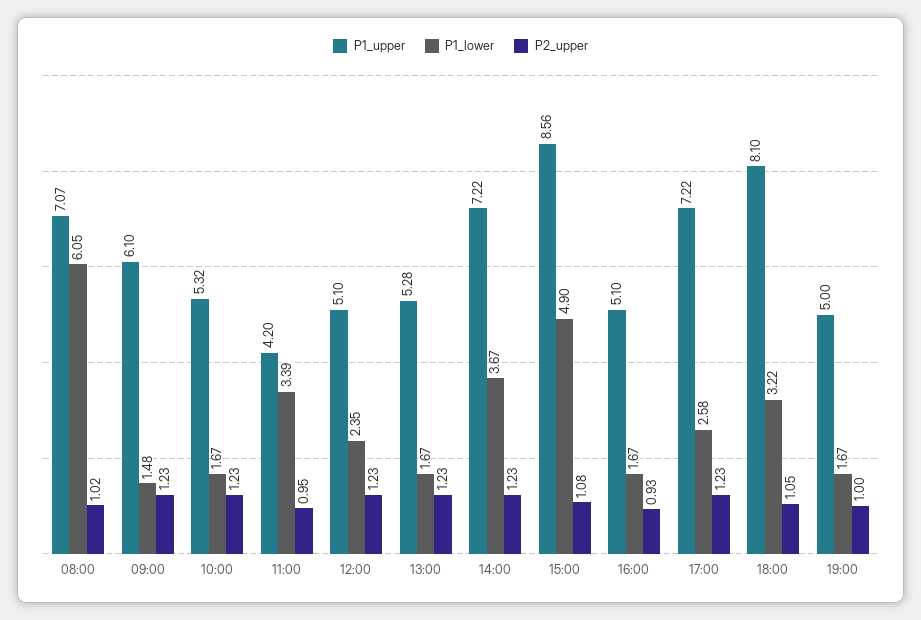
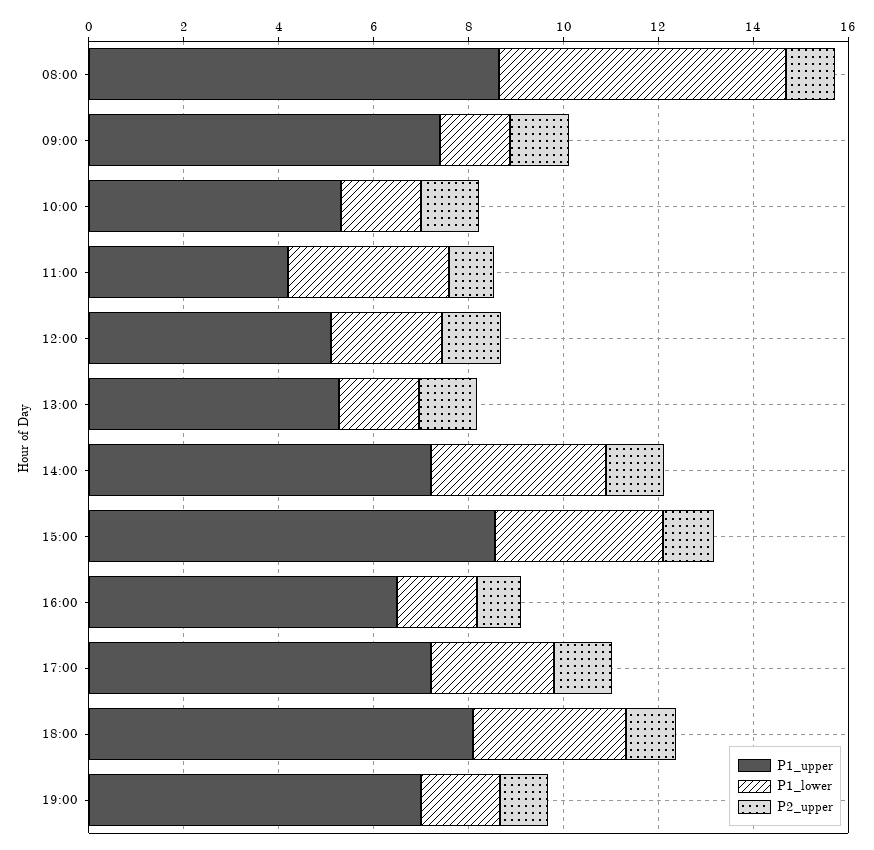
  {
    "P1_upper": {
-     "08:00": 7.07,
+     "08:00": 8.5,
-     "09:00": 6.1,
+     "09:00": 7.5,
      "10:00": 5.32,
      "11:00": 4.2,
      "12:00": 5.1,
      "13:00": 5.28,
      "14:00": 7.22,
      "15:00": 8.56,
-     "16:00": 5.1,
+     "16:00": 6.5,
      "17:00": 7.22,
      "18:00": 8.1,
-     "19:00": 5
+     "19:00": 7
    },
    "P1_lower": {
      "08:00": 6.05,
      "09:00": 1.48,
      "10:00": 1.67,
      "11:00": 3.39,
      "12:00": 2.35,
      "13:00": 1.67,
      "14:00": 3.67,
-     "15:00": 4.9,
+     "15:00": 3.5,
      "16:00": 1.67,
      "17:00": 2.58,
      "18:00": 3.22,
      "19:00": 1.67
    },
    "P2_upper": {
      "08:00": 1.02,
      "09:00": 1.23,
      "10:00": 1.23,
      "11:00": 0.95,
      "12:00": 1.23,
      "13:00": 1.23,
      "14:00": 1.23,
      "15:00": 1.08,
      "16:00": 0.93,
      "17:00": 1.23,
      "18:00": 1.05,
      "19:00": 1
    }
  }

